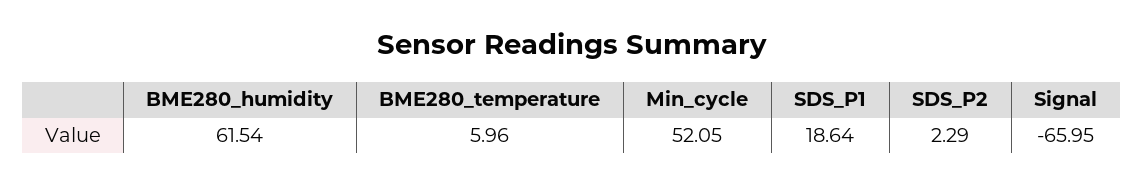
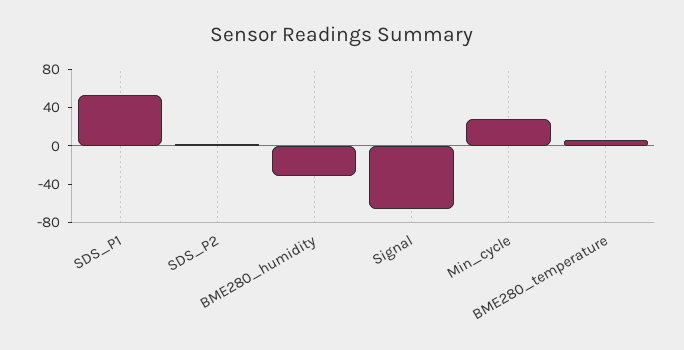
  {
-   "BME280_humidity": 61.54,
+   "BME280_humidity": -30,
    "BME280_temperature": 5.96,
-   "Min_cycle": 52.05,
+   "Min_cycle": 30,
-   "SDS_P1": 18.64,
+   "SDS_P1": 50,
    "SDS_P2": 2.29,
    "Signal": -65.95
  }

